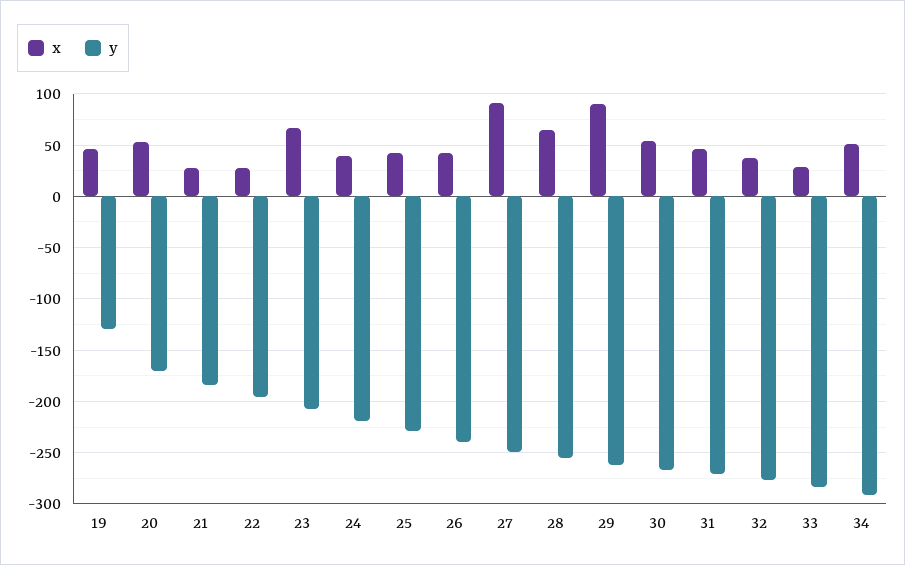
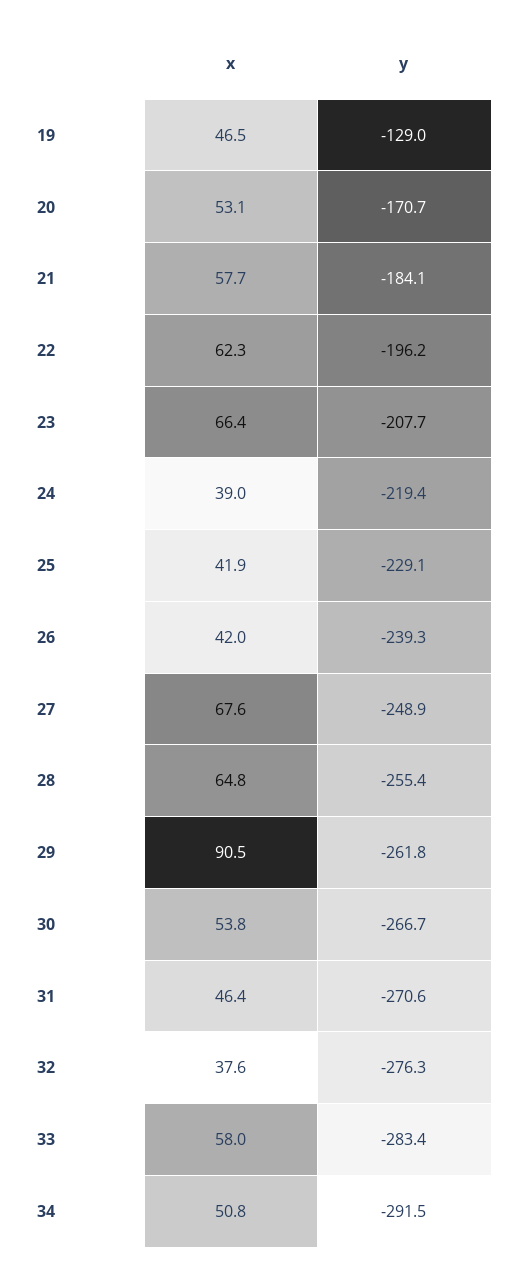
  {
    "x": {
      "19": 46.5,
      "20": 53.1,
-     "21": 30,
+     "21": 57.7,
-     "22": 30,
+     "22": 62.3,
      "23": 66.4,
      "24": 39,
      "25": 41.9,
      "26": 42,
-     "27": 90,
+     "27": 67.6,
      "28": 64.8,
      "29": 90.5,
      "30": 53.8,
      "31": 46.4,
      "32": 37.6,
-     "33": 30,
+     "33": 58,
      "34": 50.8
    },
    "y": {
      "19": -129,
      "20": -170.7,
      "21": -184.1,
      "22": -196.2,
      "23": -207.7,
      "24": -219.4,
      "25": -229.1,
      "26": -239.3,
      "27": -248.9,
      "28": -255.4,
      "29": -261.8,
      "30": -266.7,
      "31": -270.6,
      "32": -276.3,
      "33": -283.4,
      "34": -291.5
    }
  }

